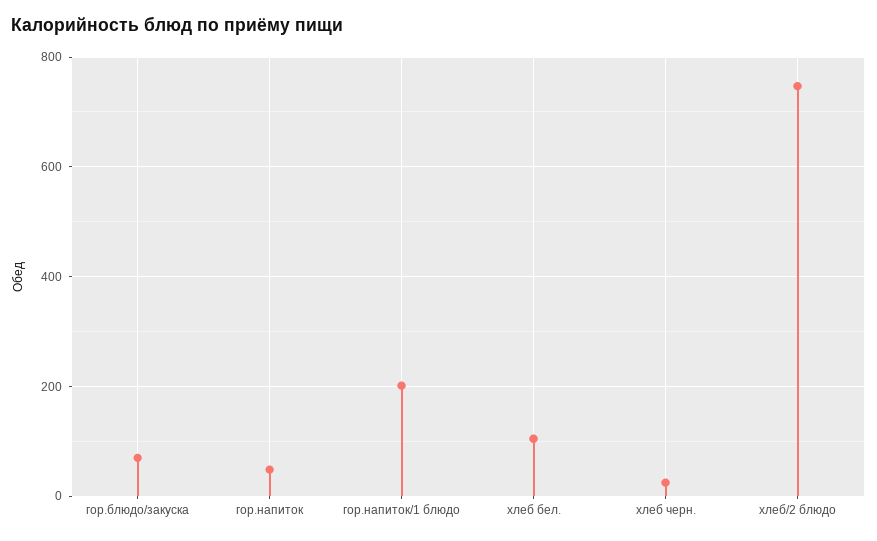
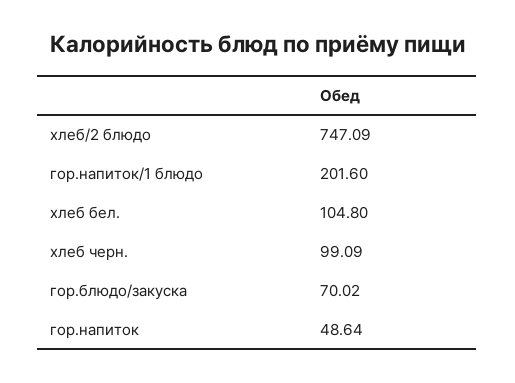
  {
    "гор.блюдо/закуска": 70.02,
    "гор.напиток": 48.64,
    "гор.напиток/1 блюдо": 201.6,
    "хлеб бел.": 104.8,
-   "хлеб черн.": 20,
+   "хлеб черн.": 99.09,
    "хлеб/2 блюдо": 747.09
  }

